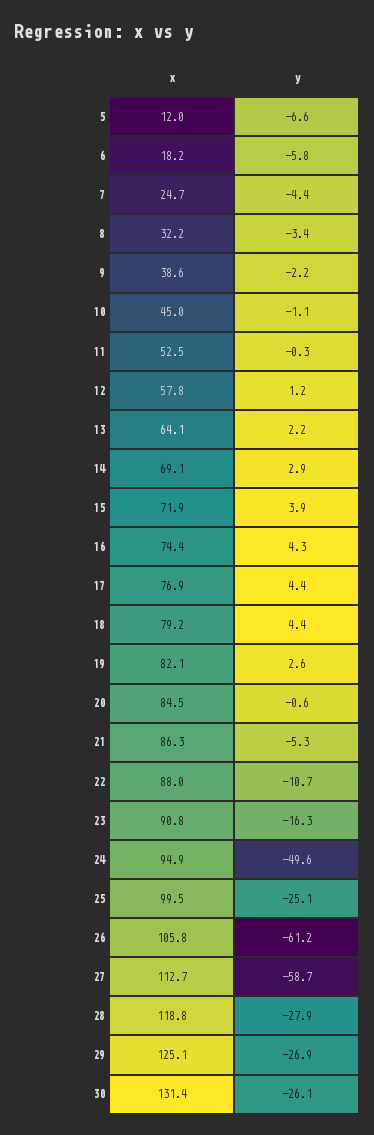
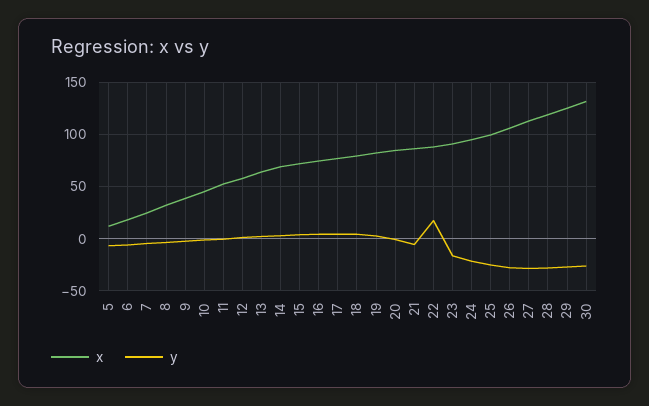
  {
    "x": {
      "5": 12,
      "6": 18.2,
      "7": 24.7,
      "8": 32.2,
      "9": 38.6,
      "10": 45,
      "11": 52.5,
      "12": 57.8,
      "13": 64.1,
      "14": 69.1,
      "15": 71.9,
      "16": 74.4,
      "17": 76.9,
      "18": 79.2,
      "19": 82.1,
      "20": 84.5,
      "21": 86.3,
      "22": 88,
      "23": 90.8,
      "24": 94.9,
      "25": 99.5,
      "26": 105.8,
      "27": 112.7,
      "28": 118.8,
      "29": 125.1,
      "30": 131.4
    },
    "y": {
      "5": -6.6,
      "6": -5.8,
      "7": -4.4,
      "8": -3.4,
      "9": -2.2,
      "10": -1.1,
      "11": -0.3,
      "12": 1.2,
      "13": 2.2,
      "14": 2.9,
      "15": 3.9,
      "16": 4.3,
      "17": 4.4,
      "18": 4.4,
      "19": 2.6,
      "20": -0.6,
      "21": -5.3,
-     "22": -10.7,
+     "22": 20,
      "23": -16.3,
-     "24": -49.6,
+     "24": -20,
      "25": -25.1,
-     "26": -61.2,
+     "26": -30,
-     "27": -58.7,
+     "27": -30,
      "28": -27.9,
      "29": -26.9,
      "30": -26.1
    }
  }

